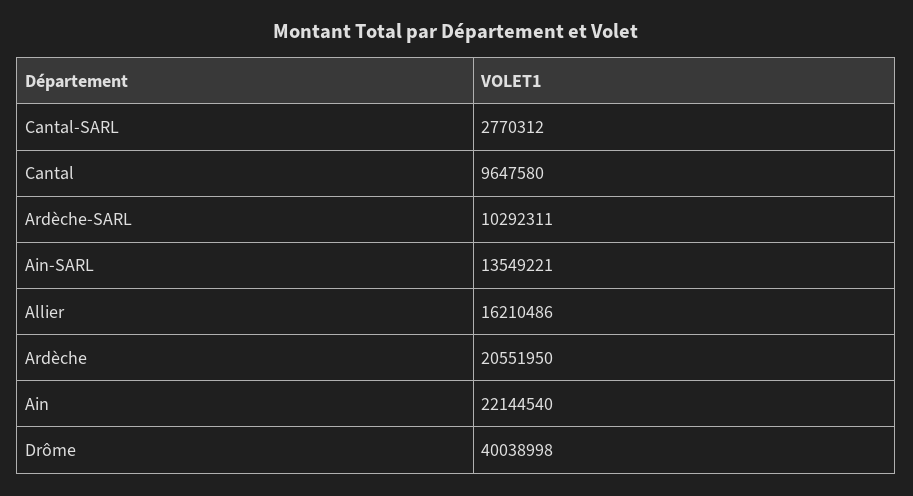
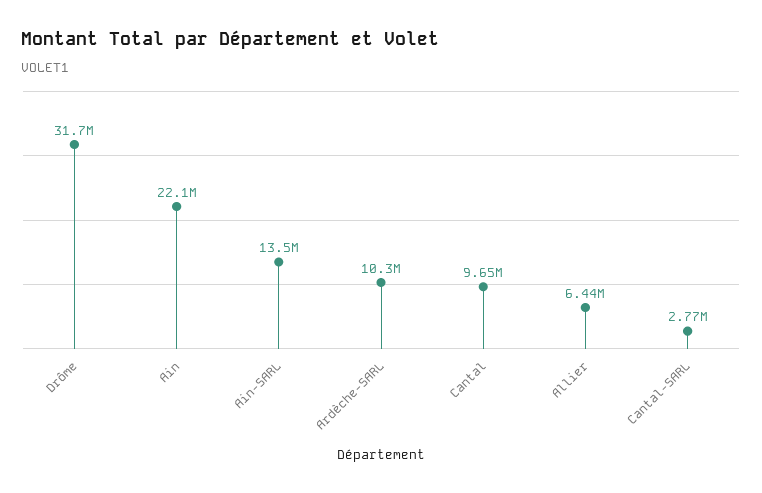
  {
    "Cantal-SARL": 2770312,
    "Cantal": 9647580,
    "Ardèche-SARL": 10292311,
    "Ain-SARL": 13549221,
-   "Allier": 16210486,
+   "Allier": 6440000,
-   "Ardèche": 20551950,
    "Ain": 22144540,
-   "Drôme": 40038998
+   "Drôme": 31700000
  }

